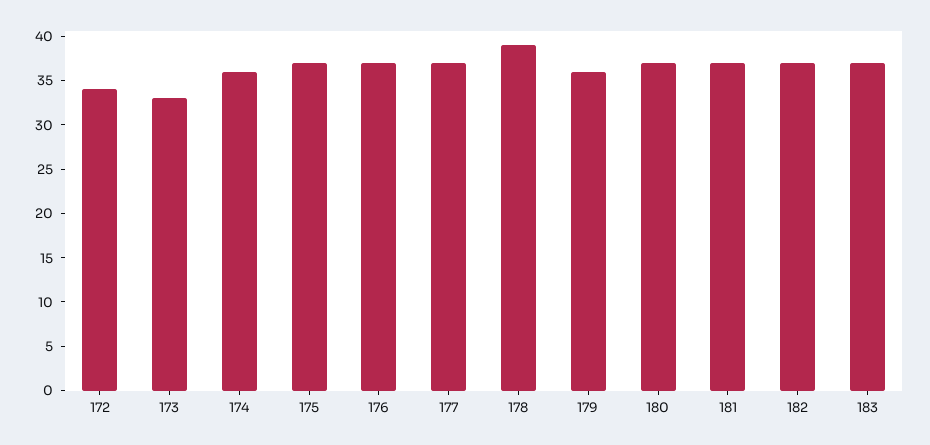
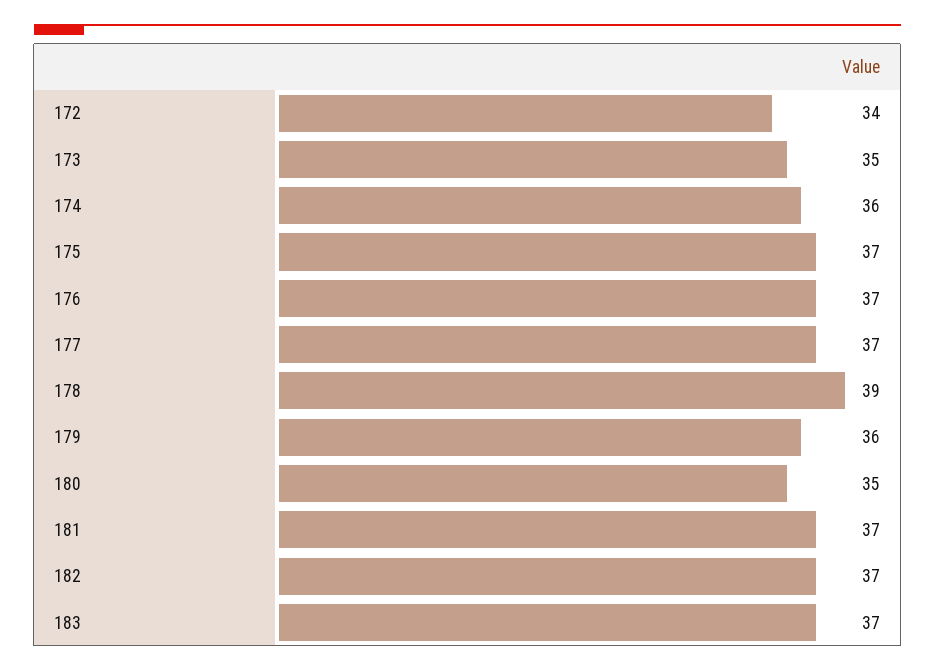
  {
    "172": 34,
-   "173": 33,
+   "173": 35,
    "174": 36,
    "175": 37,
    "176": 37,
    "177": 37,
    "178": 39,
    "179": 36,
-   "180": 37,
+   "180": 35,
    "181": 37,
    "182": 37,
    "183": 37
  }

